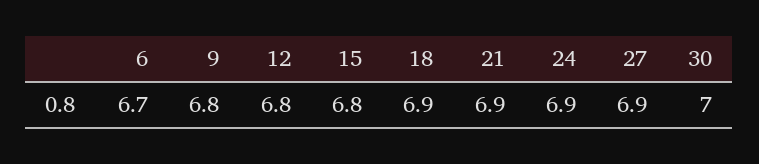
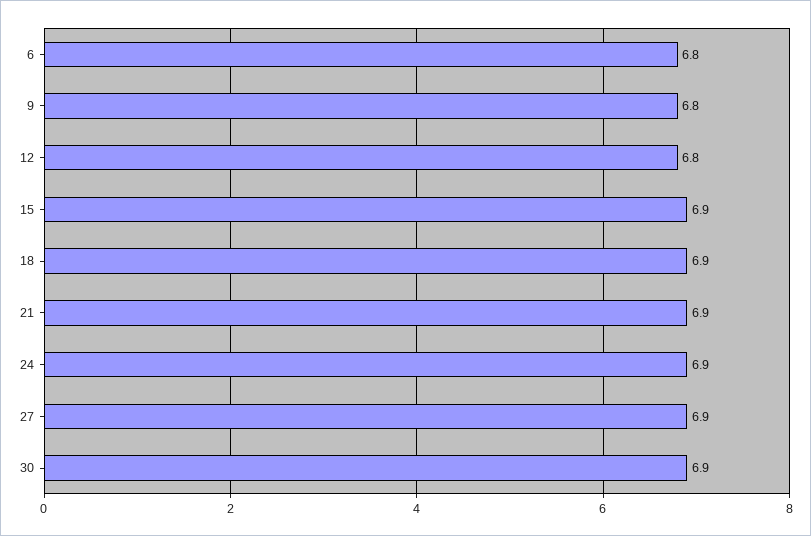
  {
-   "6": 6.7,
+   "6": 6.8,
    "9": 6.8,
    "12": 6.8,
-   "15": 6.8,
+   "15": 6.9,
    "18": 6.9,
    "21": 6.9,
    "24": 6.9,
    "27": 6.9,
-   "30": 7
+   "30": 6.9
  }

